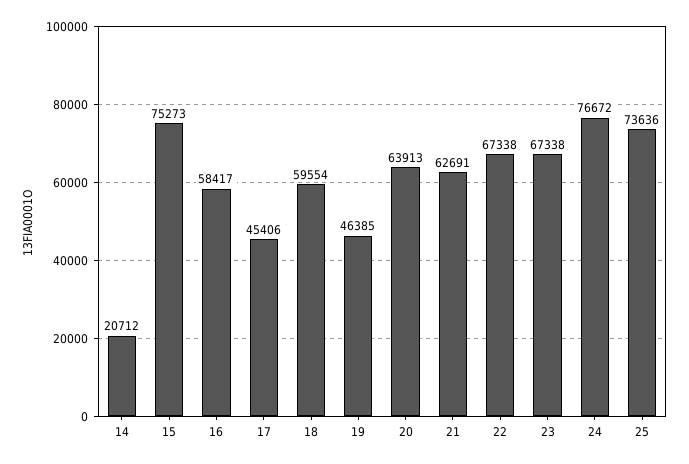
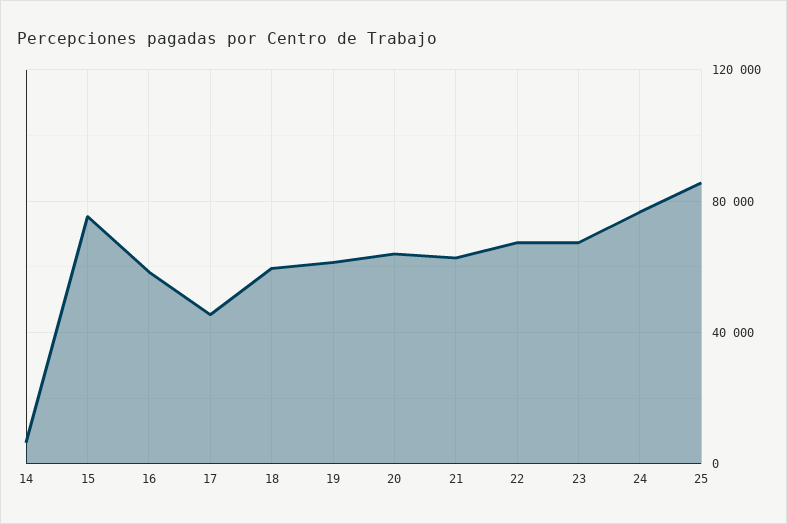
  {
-   "14": 20712,
+   "14": 5000,
    "15": 75273,
    "16": 58417,
    "17": 45406,
    "18": 59554,
-   "19": 46385,
+   "19": 60000,
    "20": 63913,
    "21": 62691,
    "22": 67338,
    "23": 67338,
    "24": 76672,
-   "25": 73636
+   "25": 85000
  }

